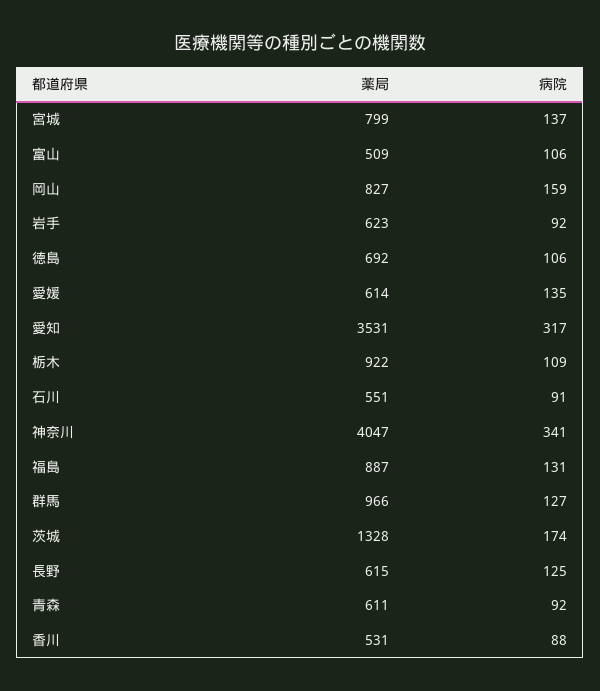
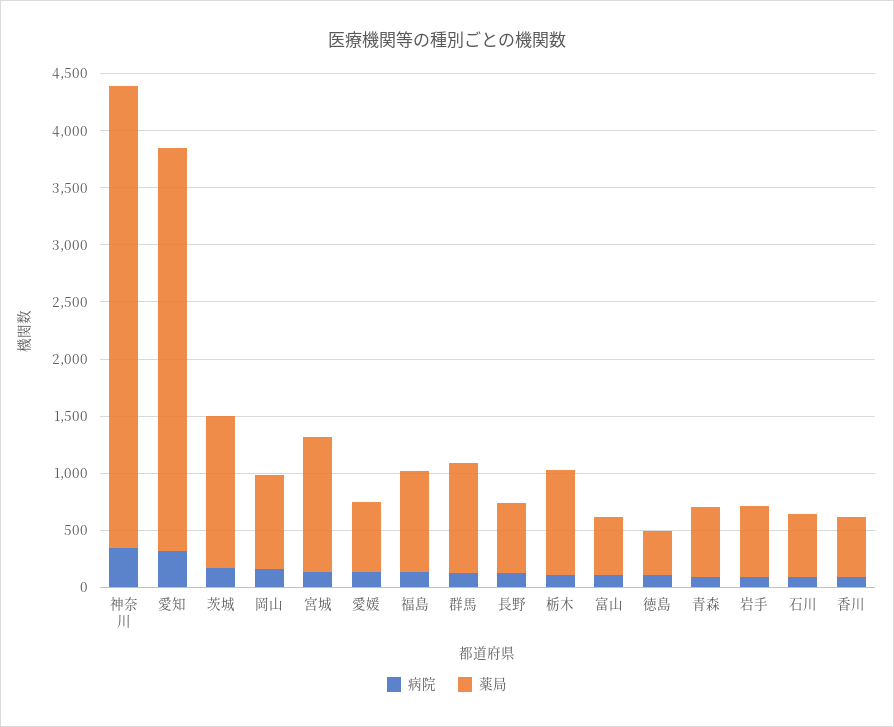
  {
    "薬局": {
-     "宮城": 799,
+     "宮城": 1200,
      "富山": 509,
      "岡山": 827,
      "岩手": 623,
-     "徳島": 692,
+     "徳島": 400,
      "愛媛": 614,
      "愛知": 3531,
      "栃木": 922,
      "石川": 551,
      "神奈川": 4047,
      "福島": 887,
      "群馬": 966,
      "茨城": 1328,
      "長野": 615,
      "青森": 611,
      "香川": 531
    },
    "病院": {
      "宮城": 137,
      "富山": 106,
      "岡山": 159,
      "岩手": 92,
      "徳島": 106,
      "愛媛": 135,
      "愛知": 317,
      "栃木": 109,
      "石川": 91,
      "神奈川": 341,
      "福島": 131,
      "群馬": 127,
      "茨城": 174,
      "長野": 125,
      "青森": 92,
      "香川": 88
    }
  }

